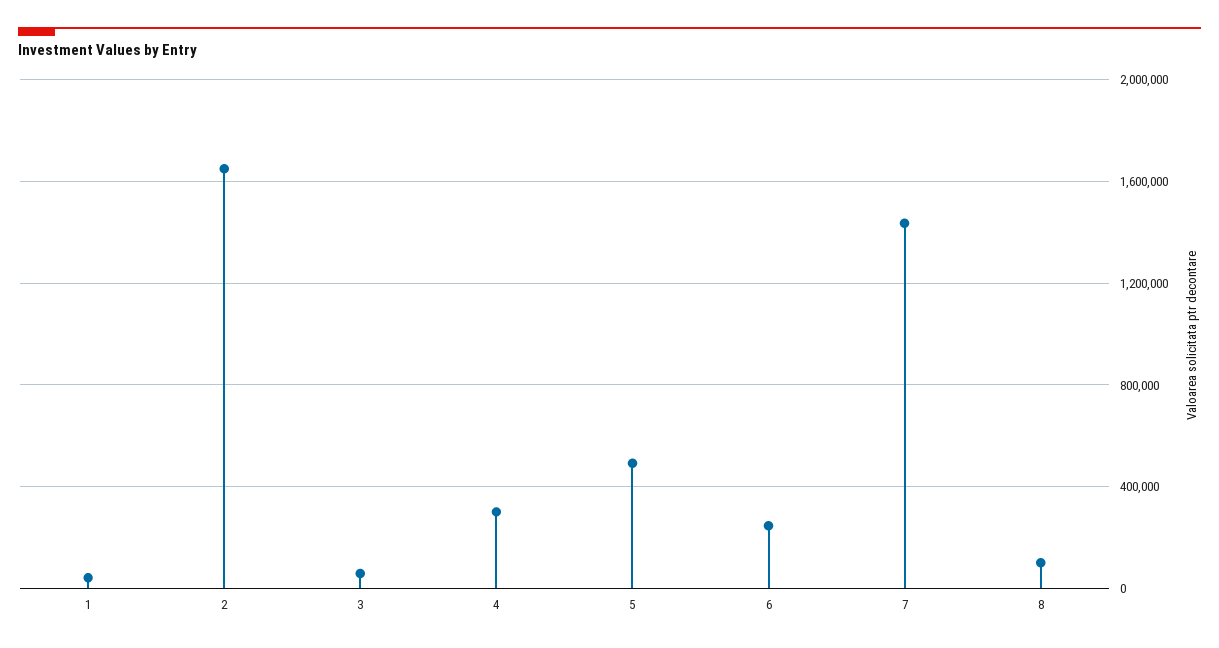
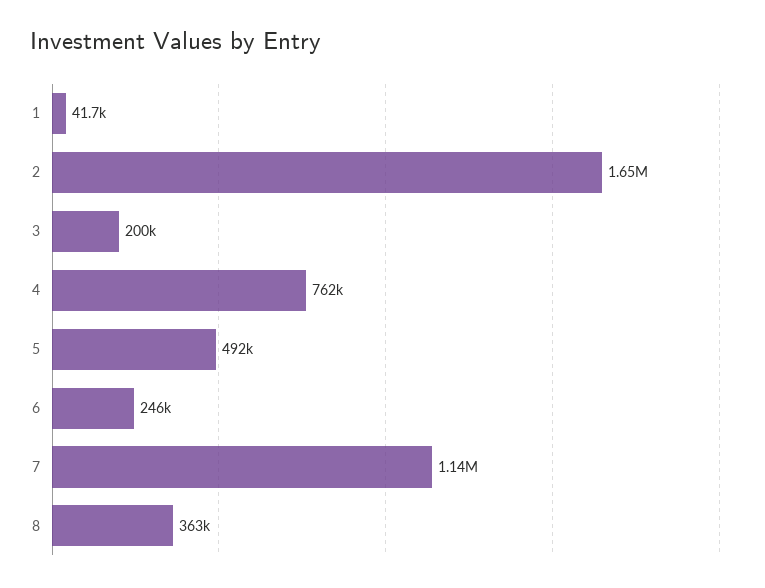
  {
    "1": 41700,
    "2": 1650000,
-   "3": 50000,
+   "3": 200000,
-   "4": 300000,
+   "4": 762000,
    "5": 492000,
    "6": 246000,
-   "7": 1450000,
+   "7": 1140000,
-   "8": 100000
+   "8": 363000
  }

